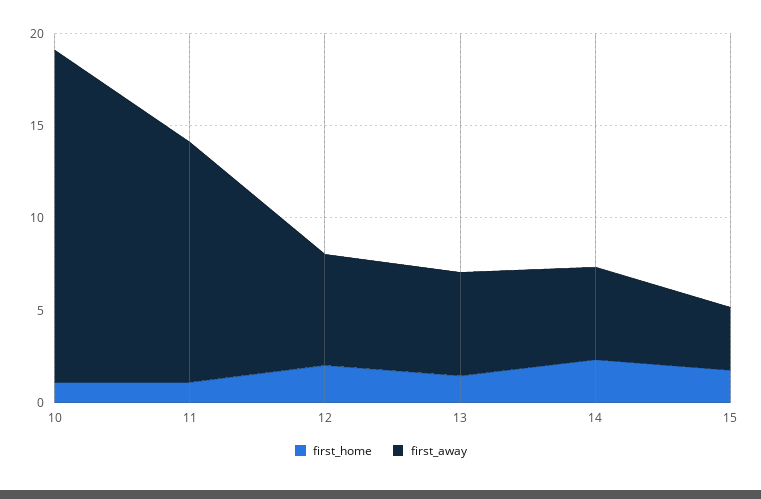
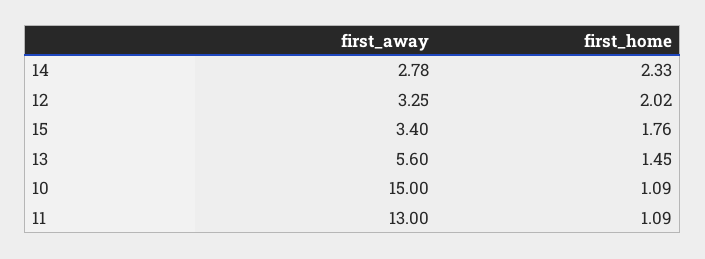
  {
    "first_home": {
      "10": 1.09,
      "11": 1.09,
      "12": 2.02,
      "13": 1.45,
      "14": 2.33,
      "15": 1.76
    },
    "first_away": {
-     "10": 18,
+     "10": 15,
      "11": 13,
-     "12": 6,
+     "12": 3.25,
      "13": 5.6,
-     "14": 5,
+     "14": 2.78,
      "15": 3.4
    }
  }

